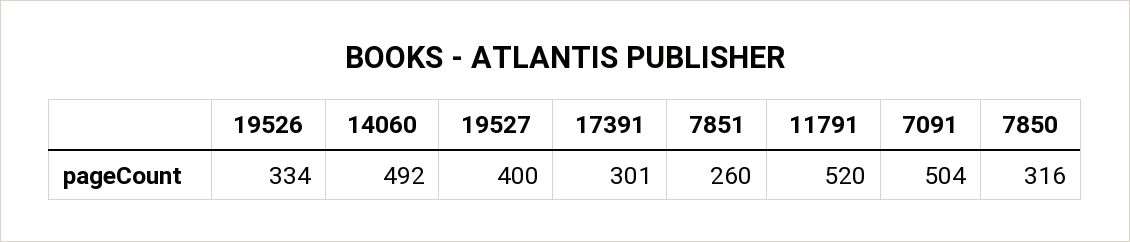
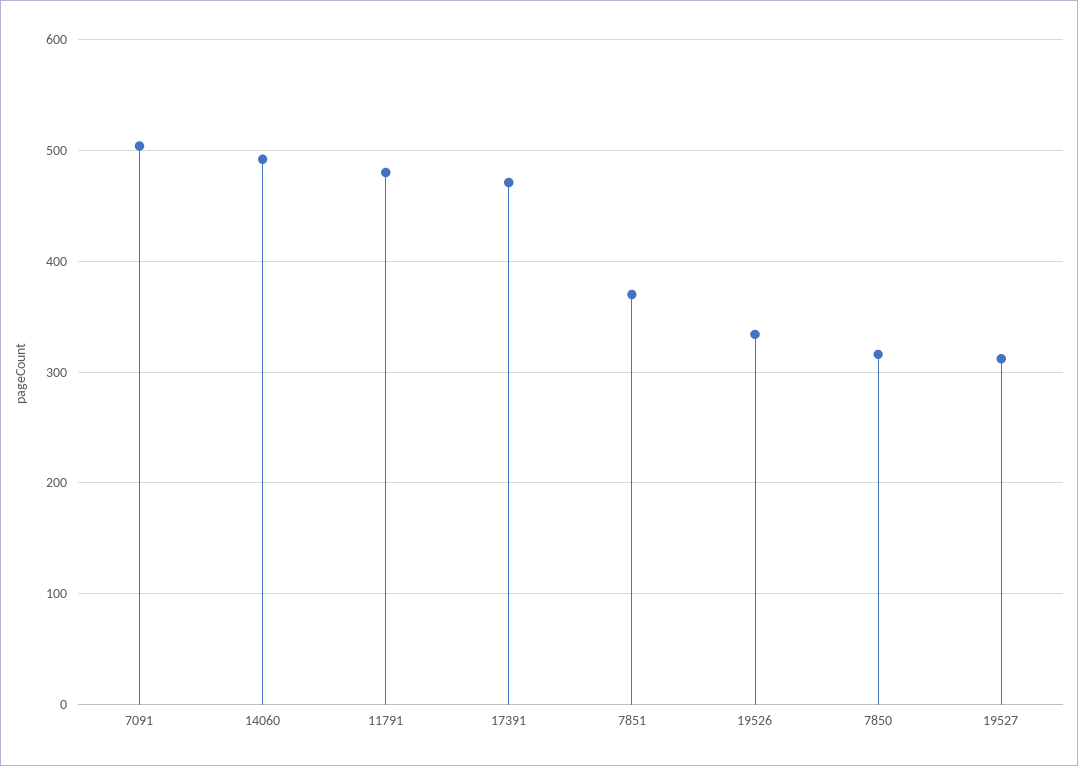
  {
    "19526": 334,
    "14060": 492,
-   "19527": 400,
+   "19527": 310,
-   "17391": 301,
+   "17391": 470,
-   "7851": 260,
+   "7851": 370,
-   "11791": 520,
+   "11791": 480,
    "7091": 504,
    "7850": 316
  }

